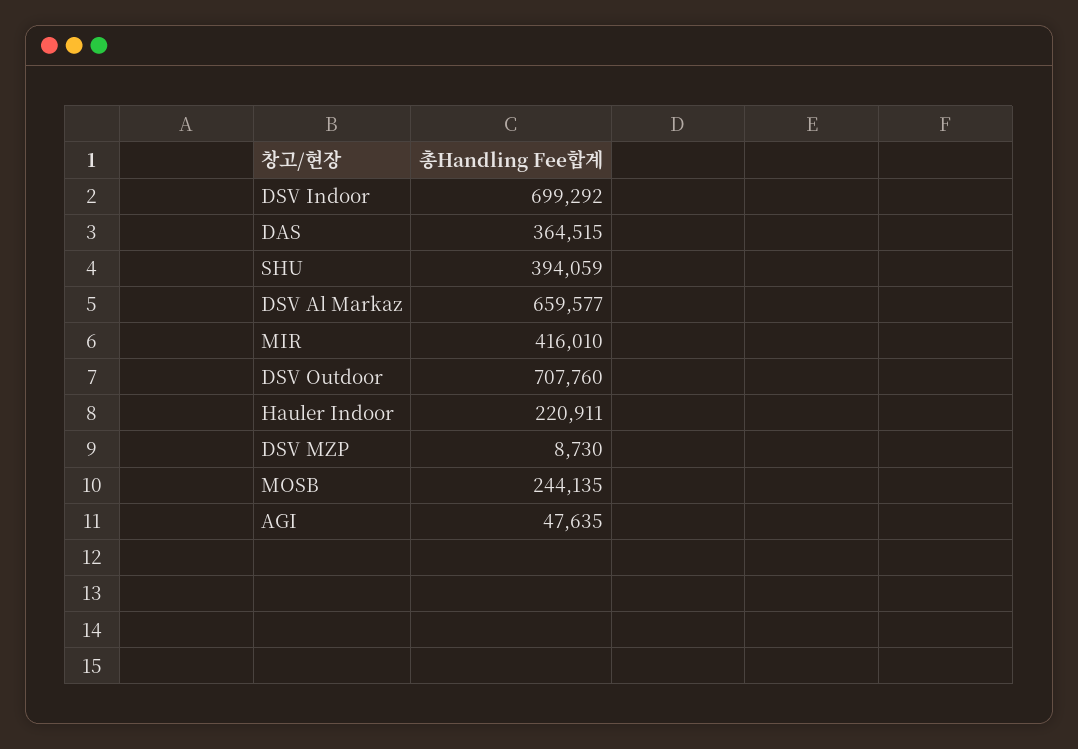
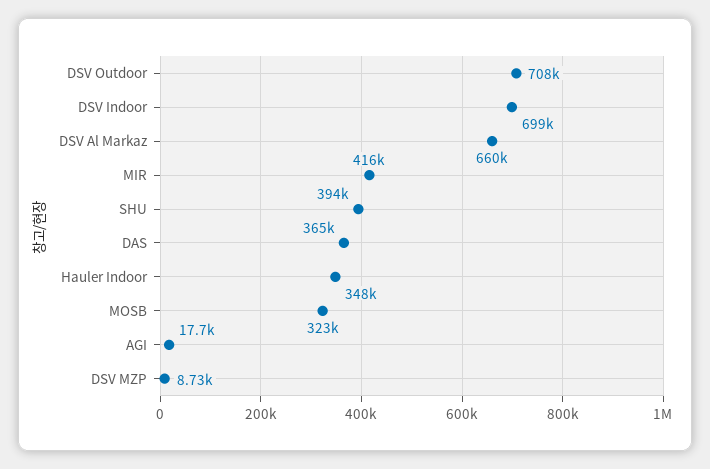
  {
    "DSV Indoor": 699292,
    "DAS": 364515,
    "SHU": 394059,
    "DSV Al Markaz": 659577,
    "MIR": 416010,
    "DSV Outdoor": 707760,
-   "Hauler Indoor": 220911,
+   "Hauler Indoor": 348000,
    "DSV MZP": 8730,
-   "MOSB": 244135,
+   "MOSB": 323000,
-   "AGI": 47635
+   "AGI": 17700
  }

